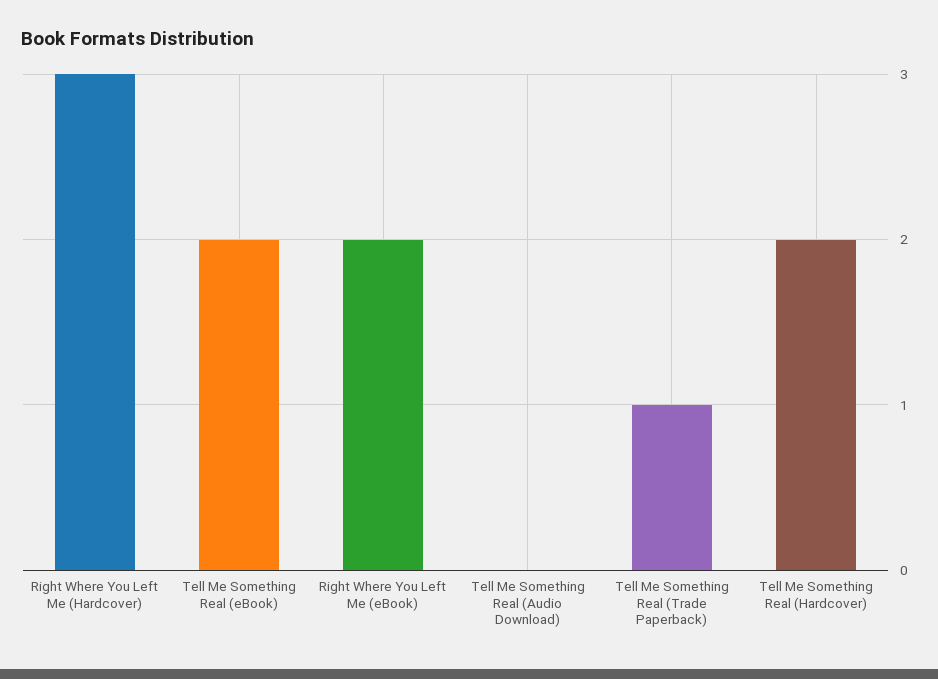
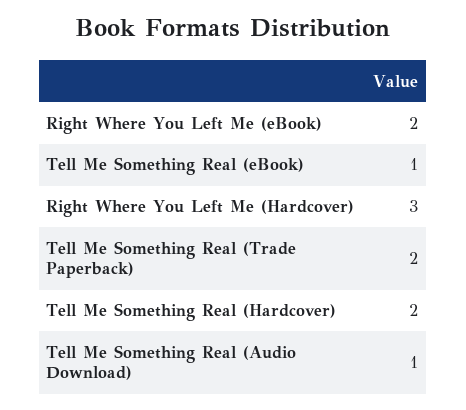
  {
    "Right Where You Left Me (Hardcover)": 3,
-   "Tell Me Something Real (eBook)": 2,
+   "Tell Me Something Real (eBook)": 1,
    "Right Where You Left Me (eBook)": 2,
-   "Tell Me Something Real (Audio Download)": 0,
+   "Tell Me Something Real (Audio Download)": 1,
-   "Tell Me Something Real (Trade Paperback)": 1,
+   "Tell Me Something Real (Trade Paperback)": 2,
    "Tell Me Something Real (Hardcover)": 2
  }

